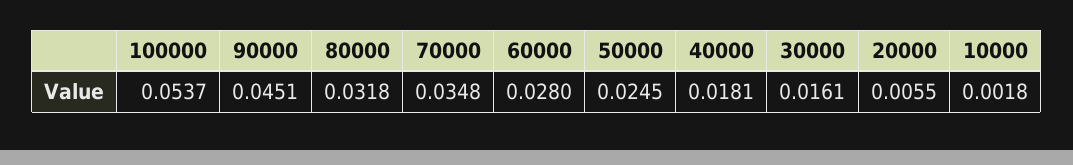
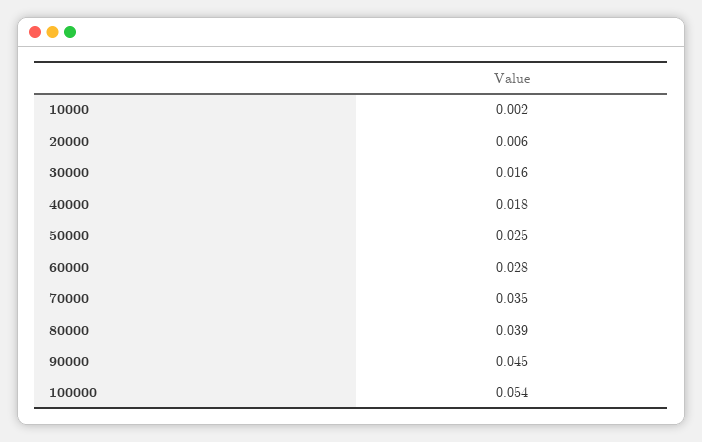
  {
    "100000": 0.0537,
    "90000": 0.0451,
-   "80000": 0.0318,
+   "80000": 0.039,
    "70000": 0.0348,
    "60000": 0.028,
    "50000": 0.0245,
    "40000": 0.0181,
    "30000": 0.0161,
    "20000": 0.0055,
    "10000": 0.0018
  }

